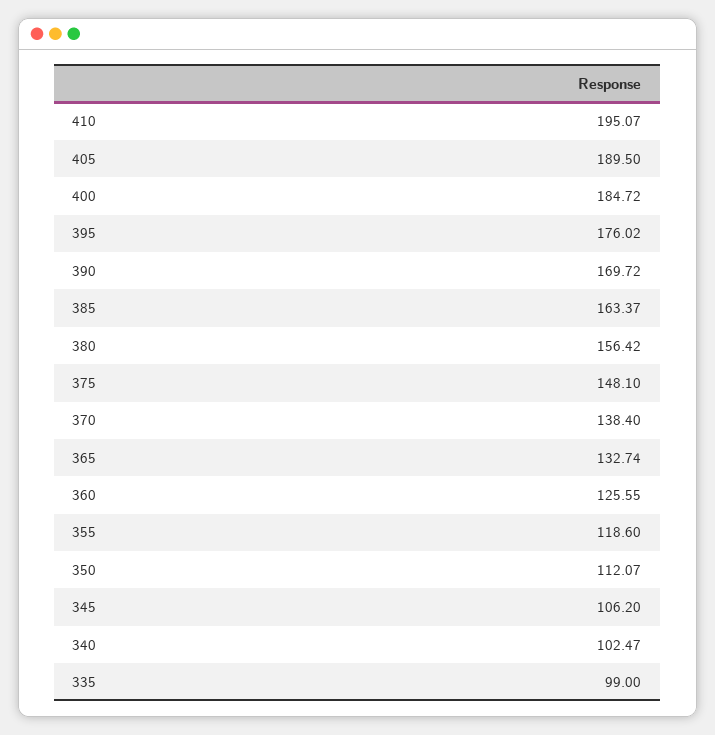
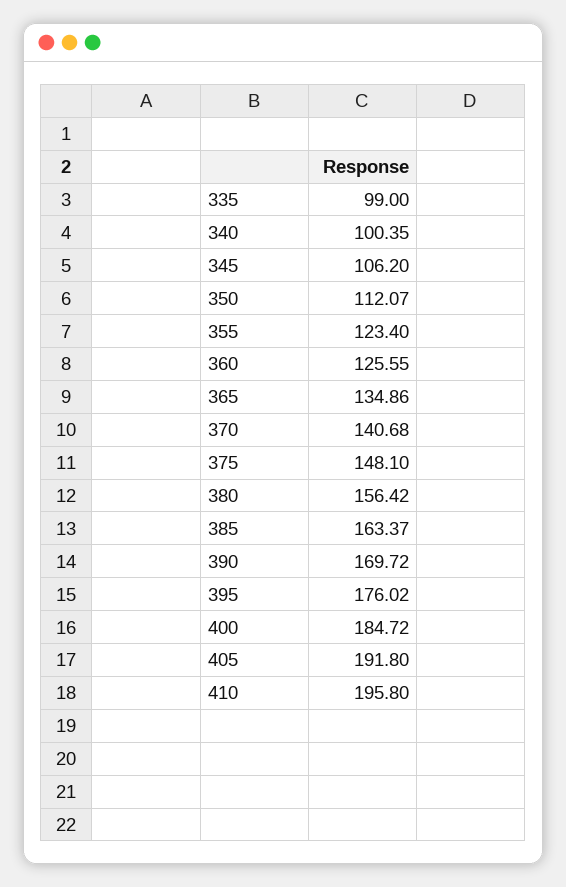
  {
-   "410": 195.07,
+   "410": 195.8,
-   "405": 189.5,
+   "405": 191.8,
    "400": 184.72,
    "395": 176.02,
    "390": 169.72,
    "385": 163.37,
    "380": 156.42,
    "375": 148.1,
-   "370": 138.4,
+   "370": 140.68,
-   "365": 132.74,
+   "365": 134.86,
    "360": 125.55,
-   "355": 118.6,
+   "355": 123.4,
    "350": 112.07,
    "345": 106.2,
-   "340": 102.47,
+   "340": 100.35,
    "335": 99
  }

